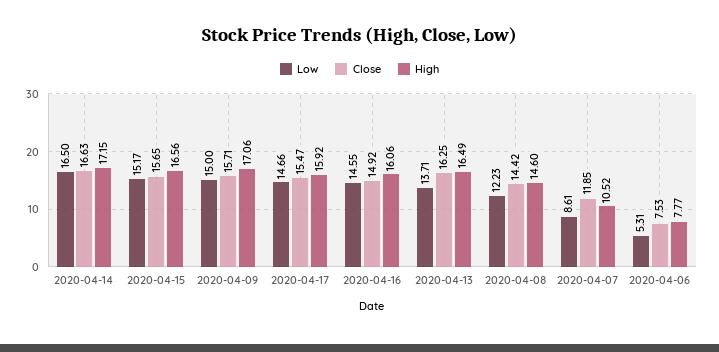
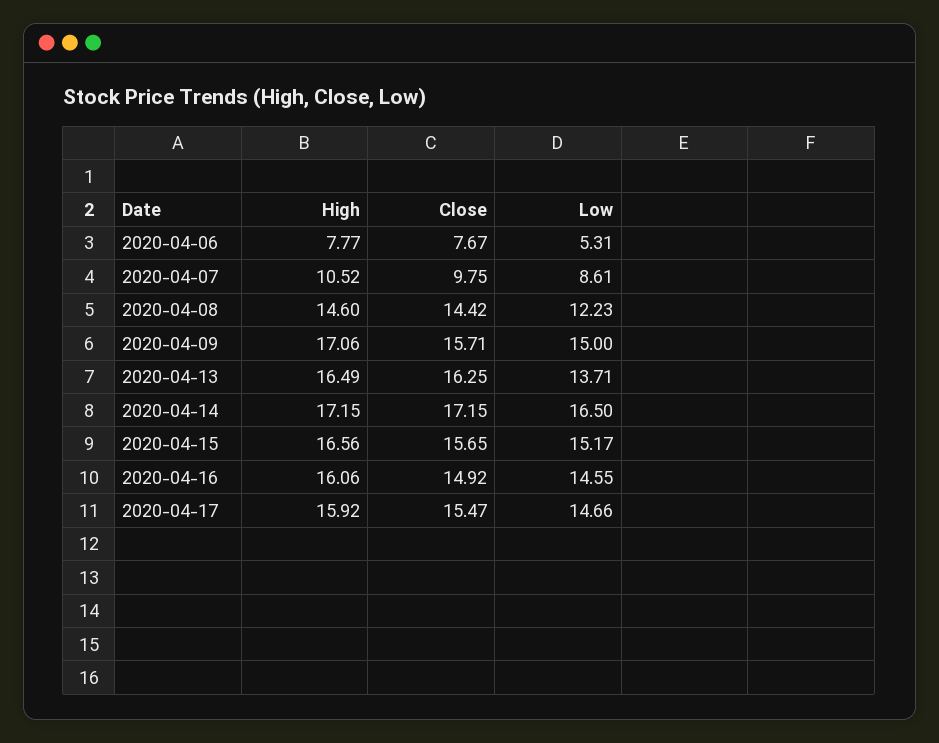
  {
    "Low": {
      "2020-04-14": 16.5,
      "2020-04-15": 15.17,
      "2020-04-09": 15,
      "2020-04-17": 14.66,
      "2020-04-16": 14.55,
      "2020-04-13": 13.71,
      "2020-04-08": 12.23,
      "2020-04-07": 8.61,
      "2020-04-06": 5.31
    },
    "Close": {
-     "2020-04-14": 16.63,
+     "2020-04-14": 17.15,
      "2020-04-15": 15.65,
      "2020-04-09": 15.71,
      "2020-04-17": 15.47,
      "2020-04-16": 14.92,
      "2020-04-13": 16.25,
      "2020-04-08": 14.42,
-     "2020-04-07": 11.85,
+     "2020-04-07": 9.75,
-     "2020-04-06": 7.53
+     "2020-04-06": 7.67
    },
    "High": {
      "2020-04-14": 17.15,
      "2020-04-15": 16.56,
      "2020-04-09": 17.06,
      "2020-04-17": 15.92,
      "2020-04-16": 16.06,
      "2020-04-13": 16.49,
      "2020-04-08": 14.6,
      "2020-04-07": 10.52,
      "2020-04-06": 7.77
    }
  }

